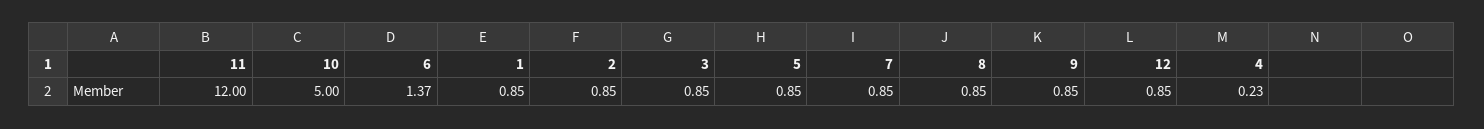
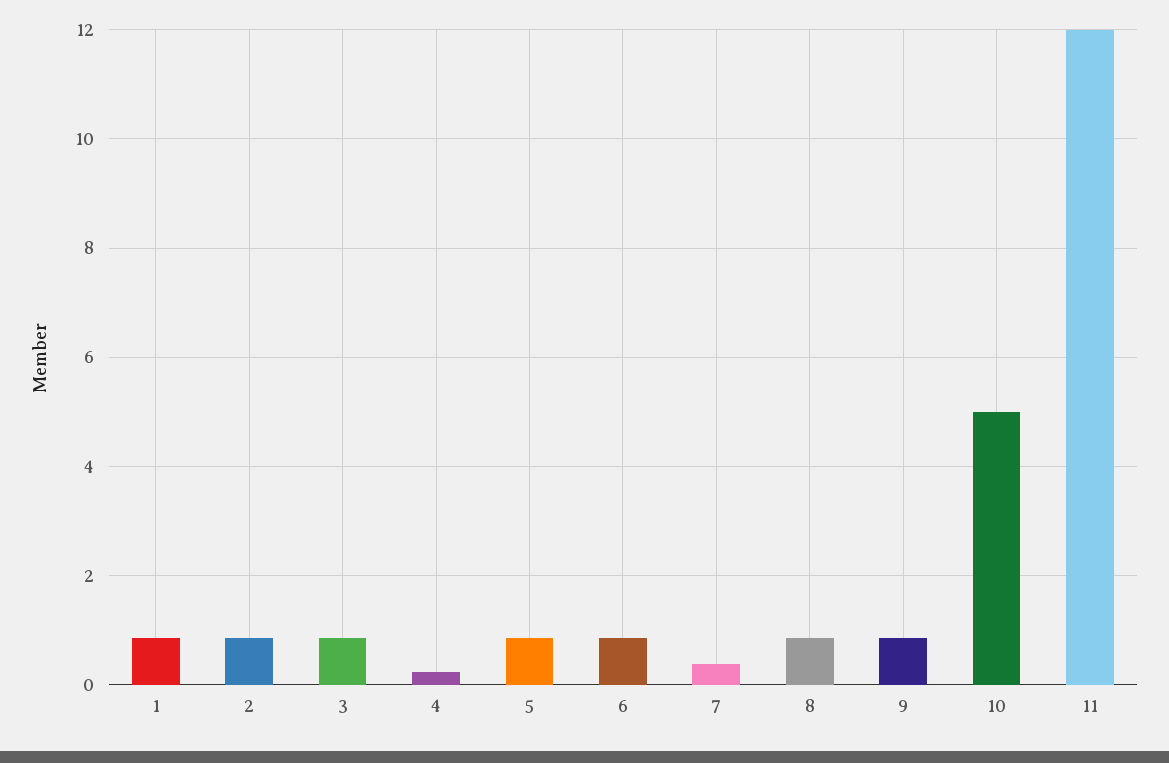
  {
    "11": 12,
    "10": 5,
-   "6": 1.37,
+   "6": 0.8,
    "1": 0.85,
    "2": 0.85,
    "3": 0.85,
    "5": 0.85,
-   "7": 0.85,
+   "7": 0.4,
    "8": 0.85,
    "9": 0.85,
-   "12": 0.85,
    "4": 0.23
  }

